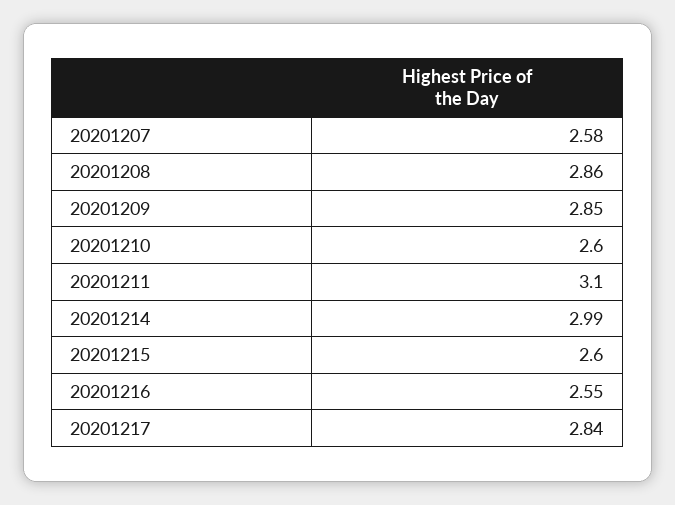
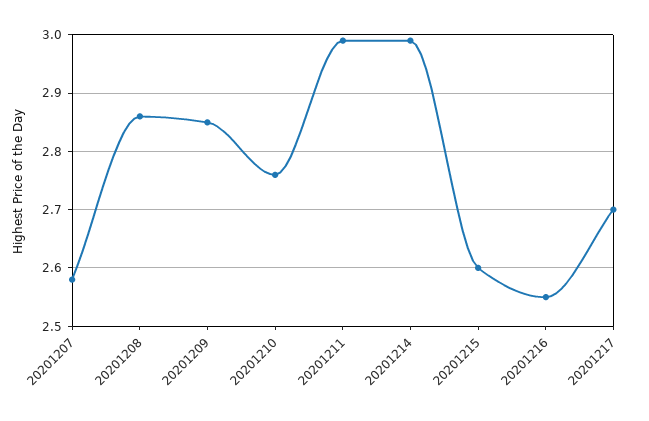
  {
    "20201207": 2.58,
    "20201208": 2.86,
    "20201209": 2.85,
-   "20201210": 2.6,
+   "20201210": 2.75,
-   "20201211": 3.1,
+   "20201211": 3,
    "20201214": 2.99,
    "20201215": 2.6,
    "20201216": 2.55,
-   "20201217": 2.84
+   "20201217": 2.7
  }

